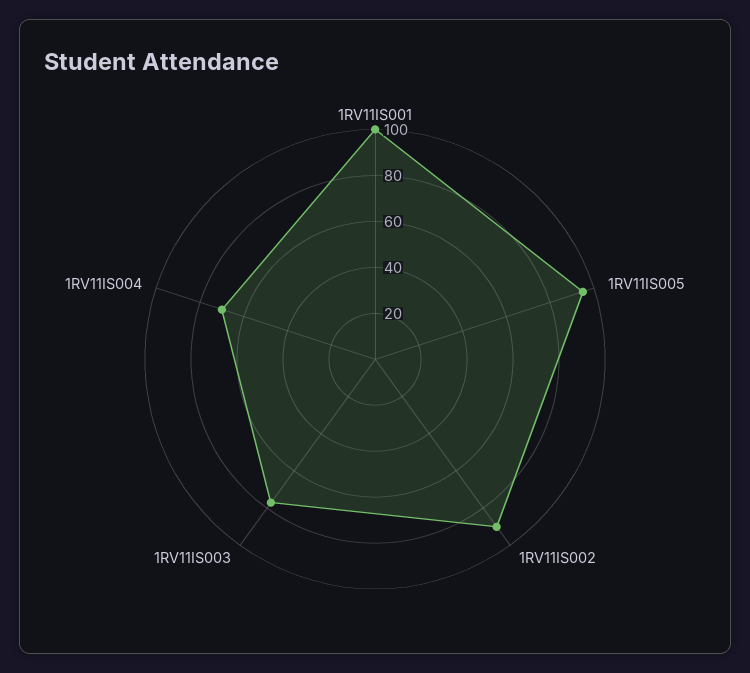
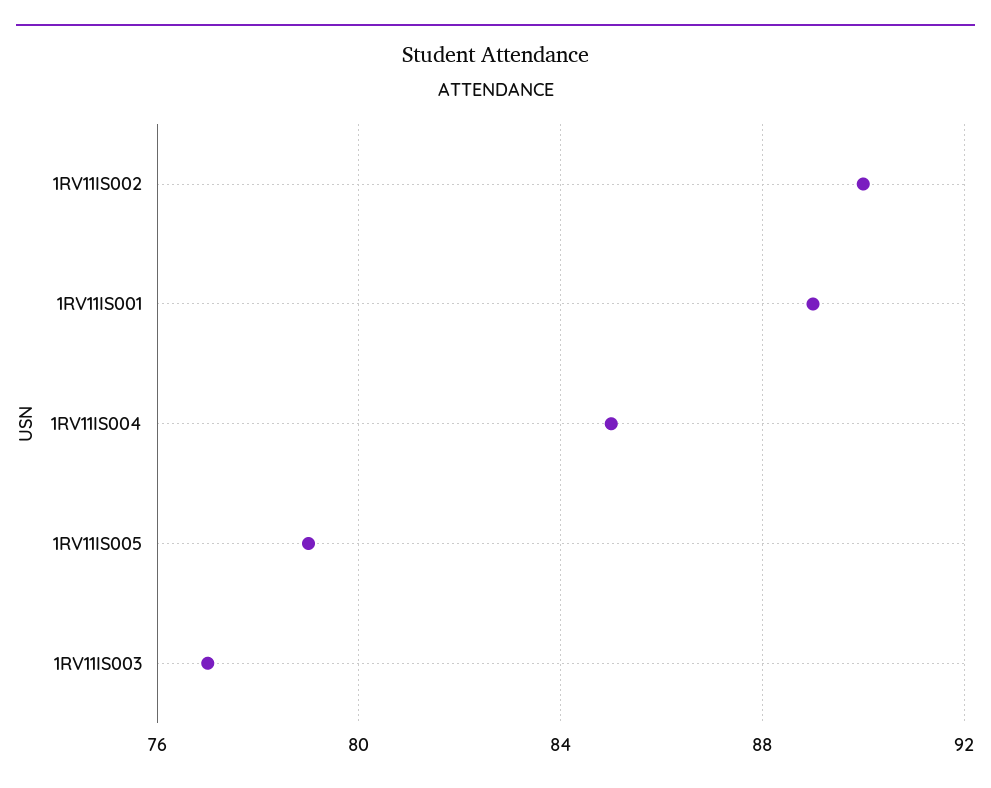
  {
-   "1RV11IS001": 100,
+   "1RV11IS001": 89,
-   "1RV11IS005": 95,
+   "1RV11IS005": 79,
    "1RV11IS002": 90,
    "1RV11IS003": 77,
-   "1RV11IS004": 70
+   "1RV11IS004": 85
  }

